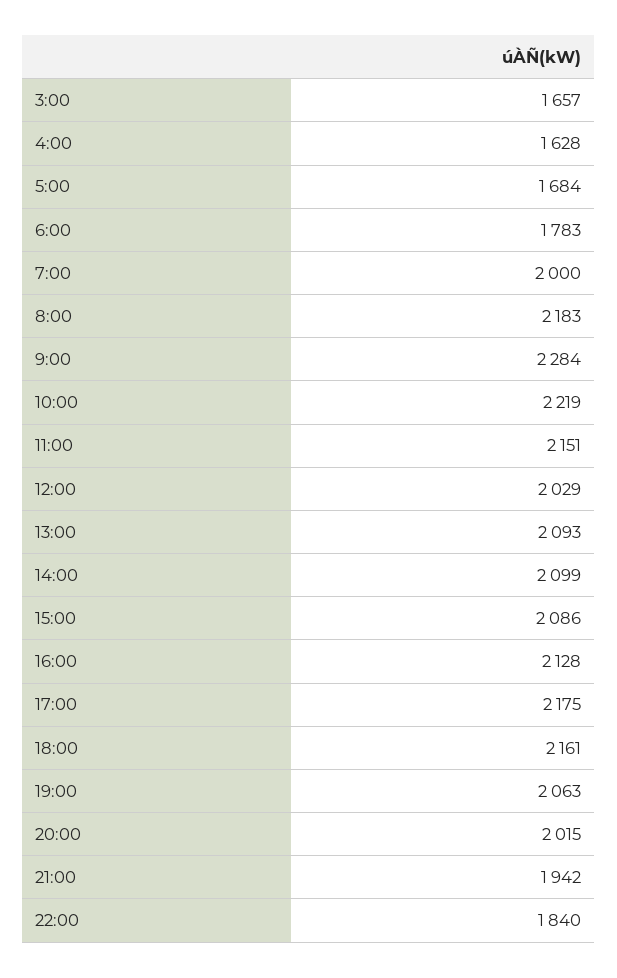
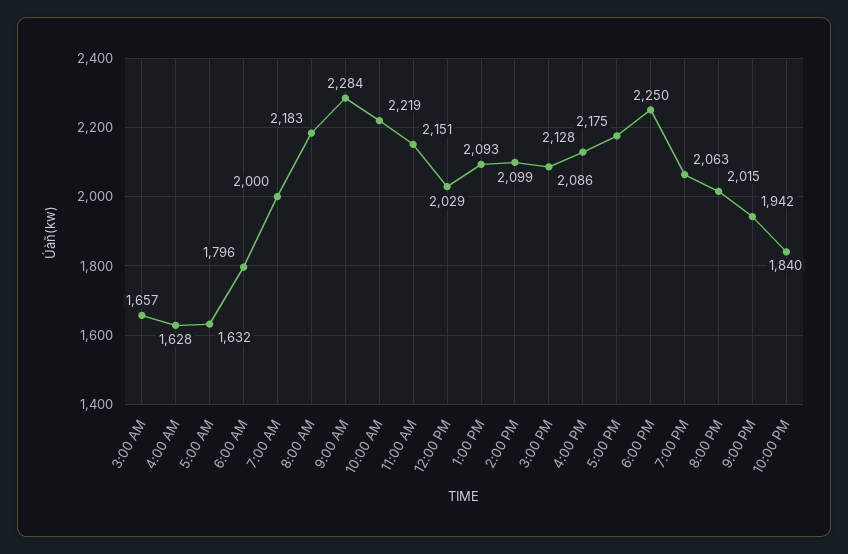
  {
    "3:00": 1657,
    "4:00": 1628,
-   "5:00": 1684,
+   "5:00": 1632,
-   "6:00": 1783,
+   "6:00": 1796,
    "7:00": 2000,
    "8:00": 2183,
    "9:00": 2284,
    "10:00": 2219,
    "11:00": 2151,
    "12:00": 2029,
    "13:00": 2093,
    "14:00": 2099,
    "15:00": 2086,
    "16:00": 2128,
    "17:00": 2175,
-   "18:00": 2161,
+   "18:00": 2250,
    "19:00": 2063,
    "20:00": 2015,
    "21:00": 1942,
    "22:00": 1840
  }

